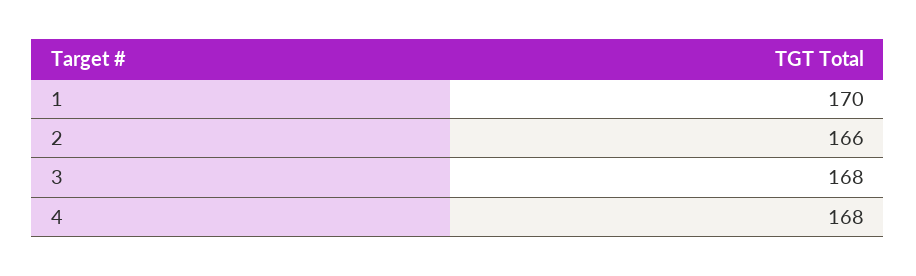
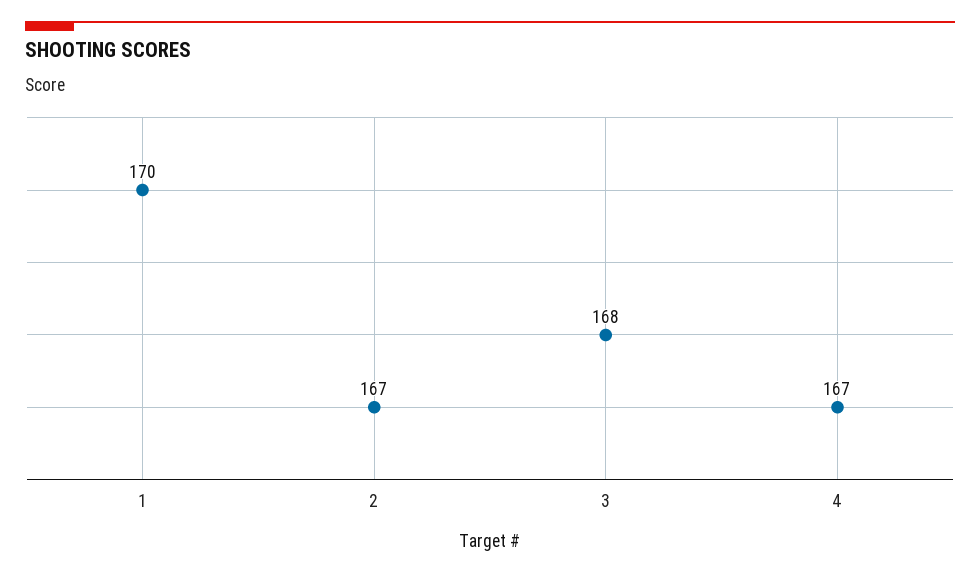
  {
    "1": 170,
-   "2": 166,
+   "2": 167,
    "3": 168,
-   "4": 168
+   "4": 167
  }

